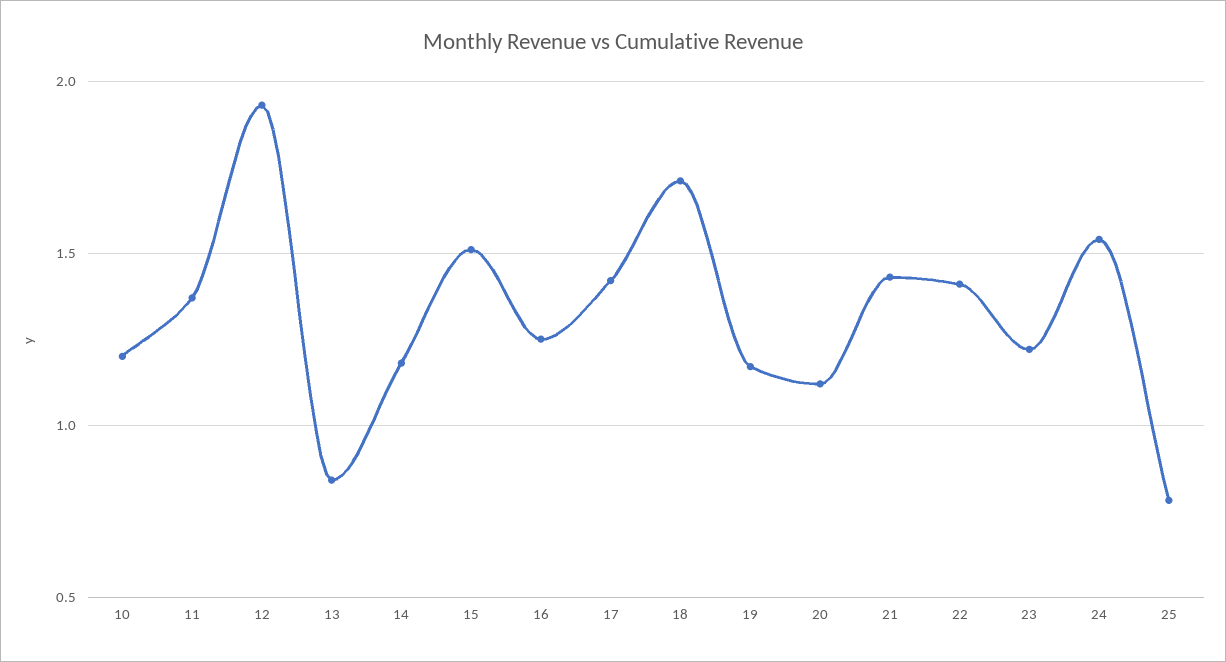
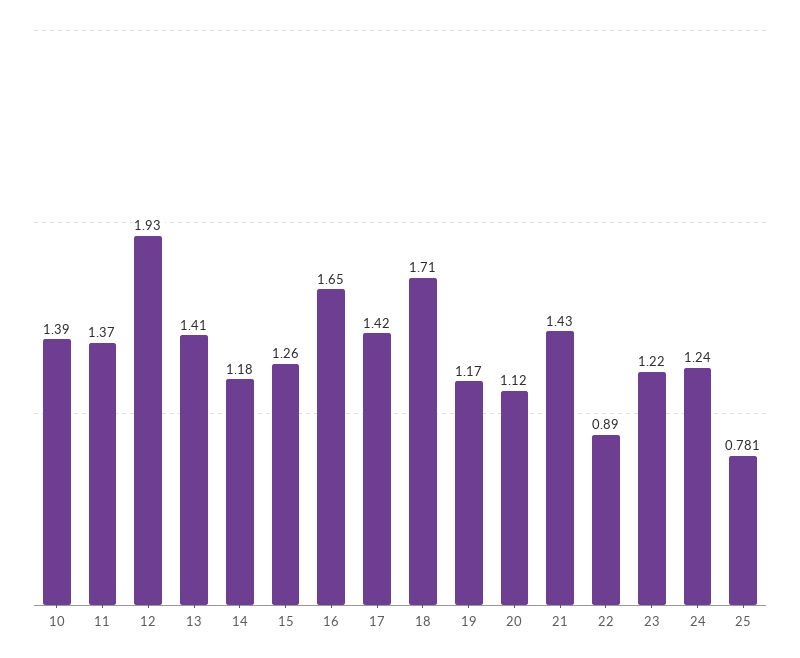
  {
-   "10": 1.2,
+   "10": 1.39,
    "11": 1.37,
    "12": 1.93,
-   "13": 0.85,
+   "13": 1.41,
    "14": 1.18,
-   "15": 1.5,
+   "15": 1.26,
-   "16": 1.25,
+   "16": 1.65,
    "17": 1.42,
    "18": 1.71,
    "19": 1.17,
    "20": 1.12,
    "21": 1.43,
-   "22": 1.4,
+   "22": 0.89,
    "23": 1.22,
-   "24": 1.55,
+   "24": 1.24,
    "25": 0.781
  }

